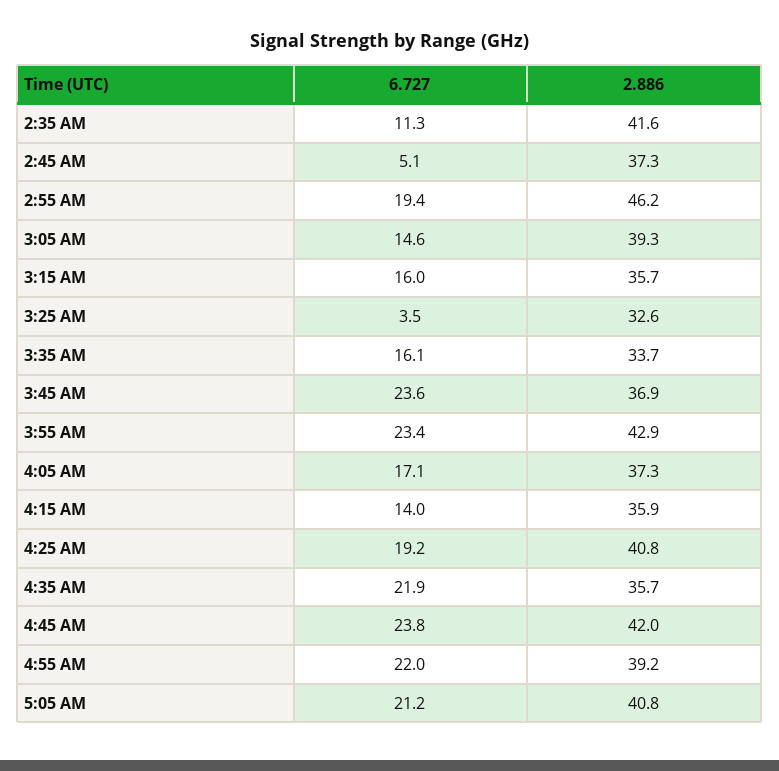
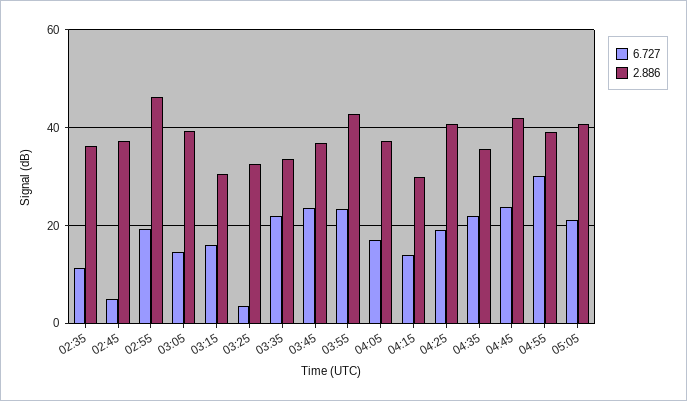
  {
    "6.727": {
      "2:35 AM": 11.3,
      "2:45 AM": 5.1,
      "2:55 AM": 19.4,
      "3:05 AM": 14.6,
      "3:15 AM": 16,
      "3:25 AM": 3.5,
-     "3:35 AM": 16.1,
+     "3:35 AM": 22,
      "3:45 AM": 23.6,
      "3:55 AM": 23.4,
      "4:05 AM": 17.1,
      "4:15 AM": 14,
      "4:25 AM": 19.2,
      "4:35 AM": 21.9,
      "4:45 AM": 23.8,
-     "4:55 AM": 22,
+     "4:55 AM": 30,
      "5:05 AM": 21.2
    },
    "2.886": {
-     "2:35 AM": 41.6,
+     "2:35 AM": 36,
      "2:45 AM": 37.3,
      "2:55 AM": 46.2,
      "3:05 AM": 39.3,
-     "3:15 AM": 35.7,
+     "3:15 AM": 30,
      "3:25 AM": 32.6,
      "3:35 AM": 33.7,
      "3:45 AM": 36.9,
      "3:55 AM": 42.9,
      "4:05 AM": 37.3,
-     "4:15 AM": 35.9,
+     "4:15 AM": 30,
      "4:25 AM": 40.8,
      "4:35 AM": 35.7,
      "4:45 AM": 42,
      "4:55 AM": 39.2,
      "5:05 AM": 40.8
    }
  }

